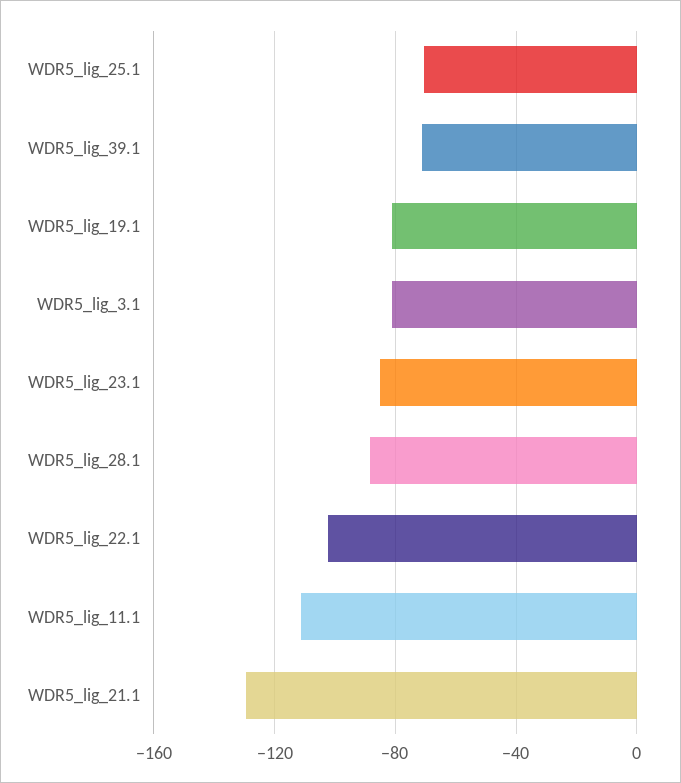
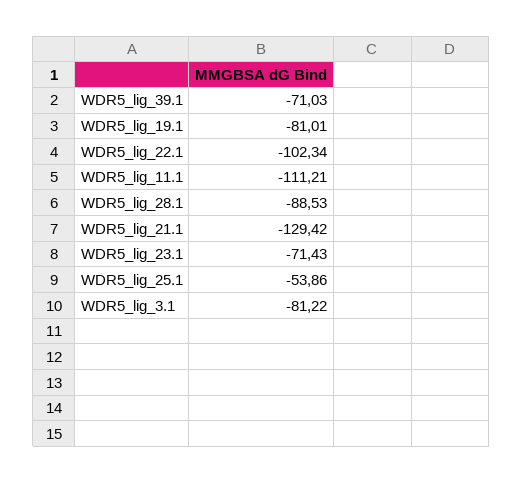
  {
-   "WDR5_lig_25.1": -70,
+   "WDR5_lig_25.1": -53.86,
    "WDR5_lig_39.1": -71.03,
    "WDR5_lig_19.1": -81.01,
    "WDR5_lig_3.1": -81.22,
-   "WDR5_lig_23.1": -85,
+   "WDR5_lig_23.1": -71.43,
    "WDR5_lig_28.1": -88.53,
    "WDR5_lig_22.1": -102.34,
    "WDR5_lig_11.1": -111.21,
    "WDR5_lig_21.1": -129.42
  }

